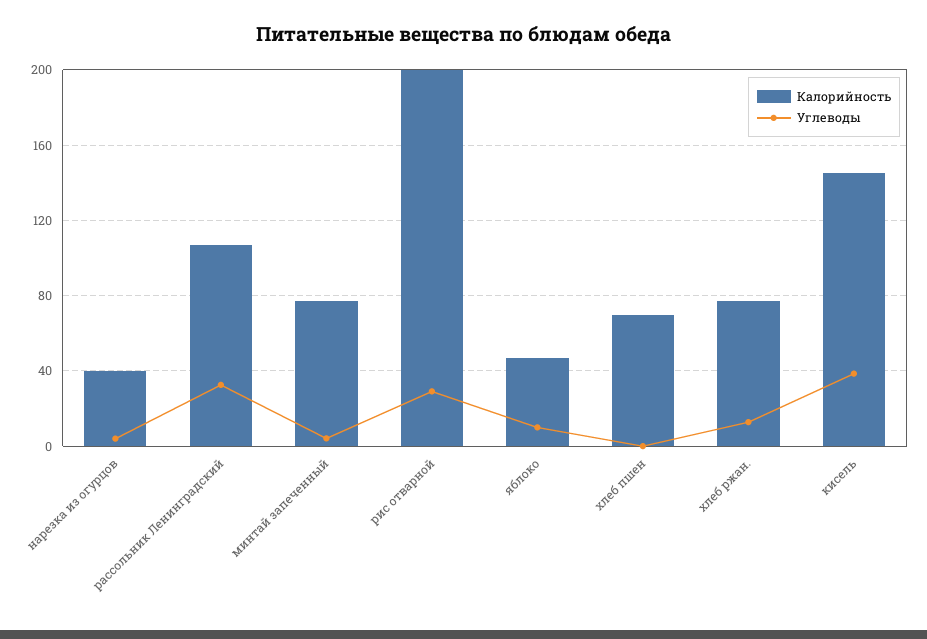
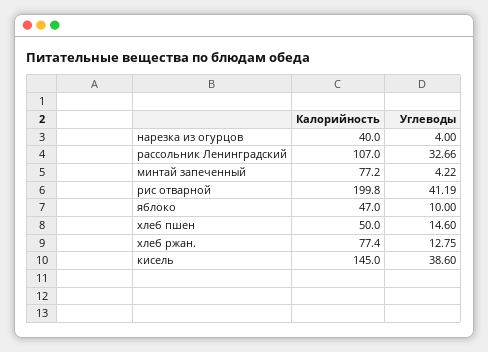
  {
    "Калорийность": {
      "нарезка из огурцов": 40,
      "рассольник Ленинградский": 107,
      "минтай запеченный": 77.2,
      "рис отварной": 199.8,
      "яблоко": 47,
-     "хлеб пшен": 70,
+     "хлеб пшен": 50,
      "хлеб ржан.": 77.4,
      "кисель": 145
    },
    "Углеводы": {
      "нарезка из огурцов": 4,
      "рассольник Ленинградский": 32.66,
      "минтай запеченный": 4.22,
-     "рис отварной": 30,
+     "рис отварной": 41.19,
      "яблоко": 10,
-     "хлеб пшен": 0,
+     "хлеб пшен": 14.6,
      "хлеб ржан.": 12.75,
      "кисель": 38.6
    }
  }

